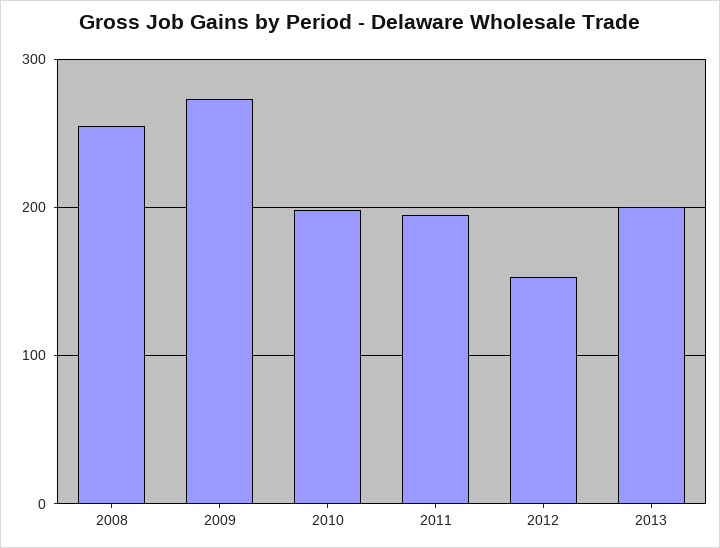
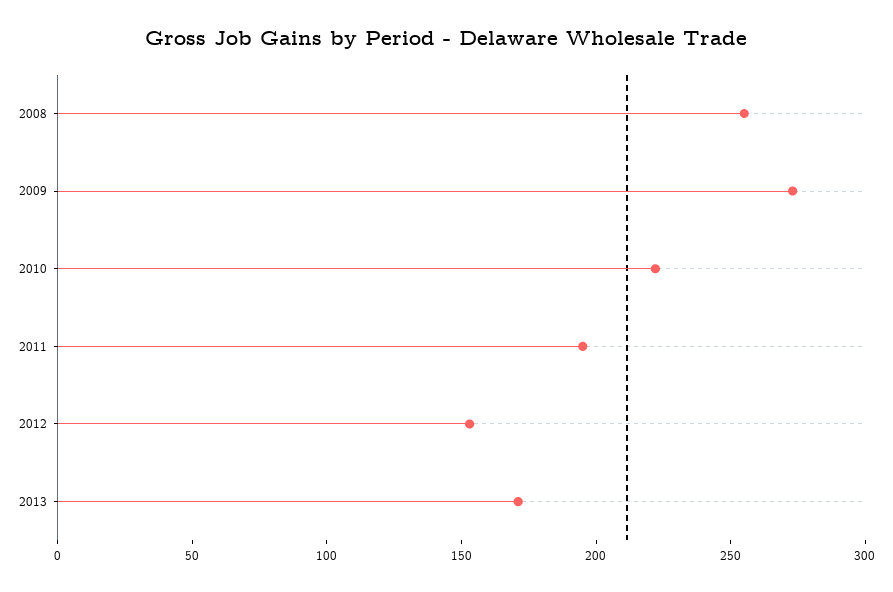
  {
    "2008": 260,
    "2009": 270,
-   "2010": 200,
+   "2010": 220,
    "2011": 200,
    "2012": 150,
-   "2013": 200
+   "2013": 170
  }

